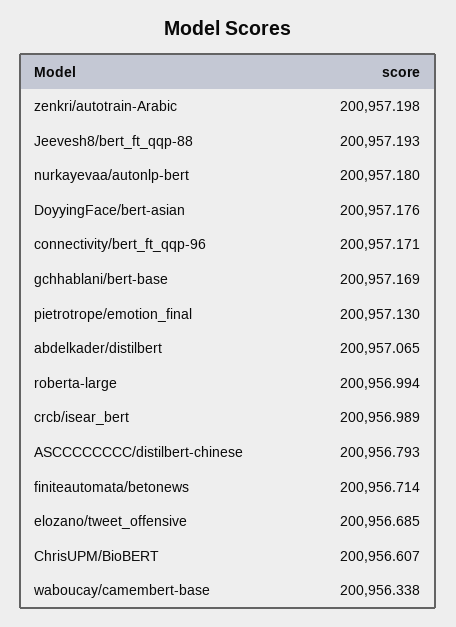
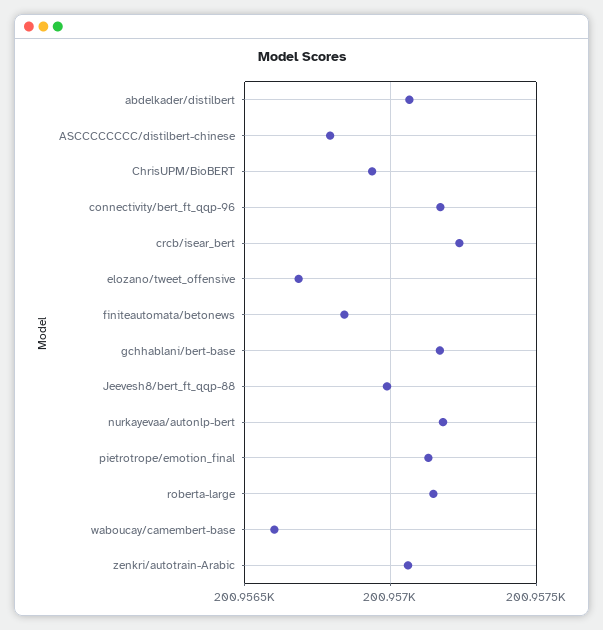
  {
-   "zenkri/autotrain-Arabic": 200957.198,
+   "zenkri/autotrain-Arabic": 200957.05,
-   "Jeevesh8/bert_ft_qqp-88": 200957.193,
+   "Jeevesh8/bert_ft_qqp-88": 200957,
    "nurkayevaa/autonlp-bert": 200957.18,
-   "DoyyingFace/bert-asian": 200957.176,
    "connectivity/bert_ft_qqp-96": 200957.171,
    "gchhablani/bert-base": 200957.169,
    "pietrotrope/emotion_final": 200957.13,
    "abdelkader/distilbert": 200957.065,
-   "roberta-large": 200956.994,
+   "roberta-large": 200957.15,
-   "crcb/isear_bert": 200956.989,
+   "crcb/isear_bert": 200957.25,
    "ASCCCCCCCC/distilbert-chinese": 200956.793,
-   "finiteautomata/betonews": 200956.714,
+   "finiteautomata/betonews": 200956.85,
    "elozano/tweet_offensive": 200956.685,
-   "ChrisUPM/BioBERT": 200956.607,
+   "ChrisUPM/BioBERT": 200956.95,
-   "waboucay/camembert-base": 200956.338
+   "waboucay/camembert-base": 200956.6
  }

